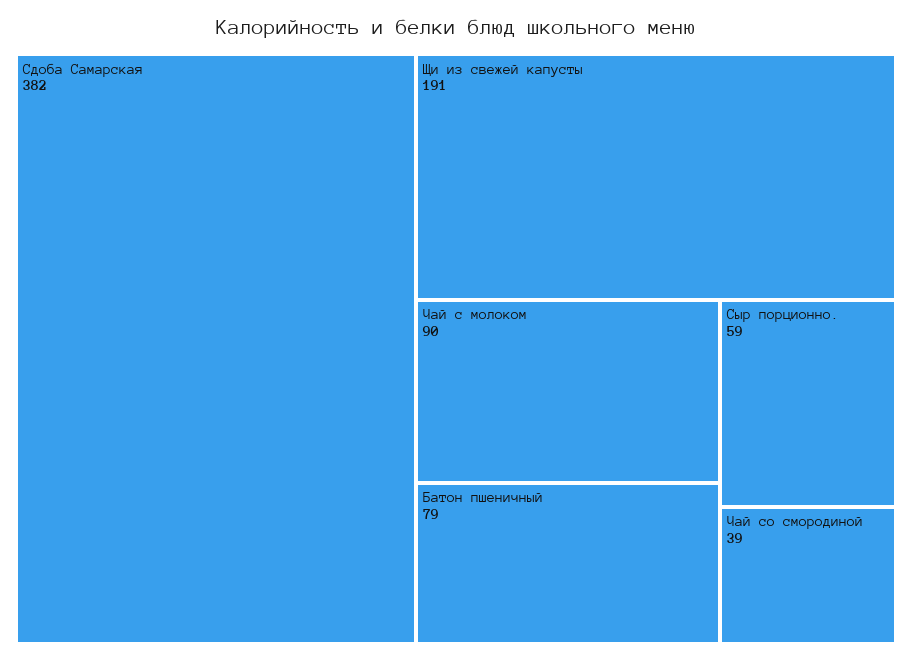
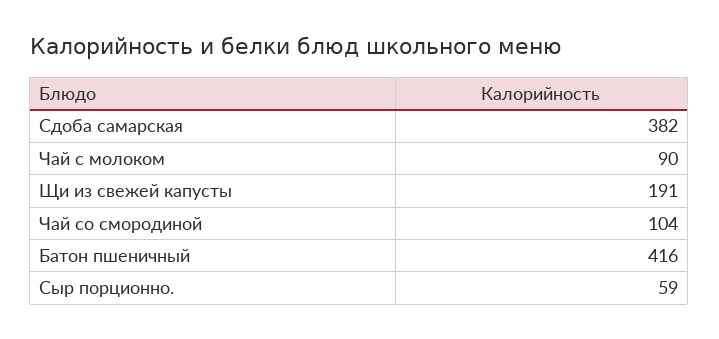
  {
    "Сдоба Самарская": 382,
    "Щи из свежей капусты": 191,
    "Чай с молоком": 90,
-   "Батон пшеничный": 79,
+   "Батон пшеничный": 416,
    "Сыр порционно.": 59,
-   "Чай со смородиной": 39
+   "Чай со смородиной": 104
  }

